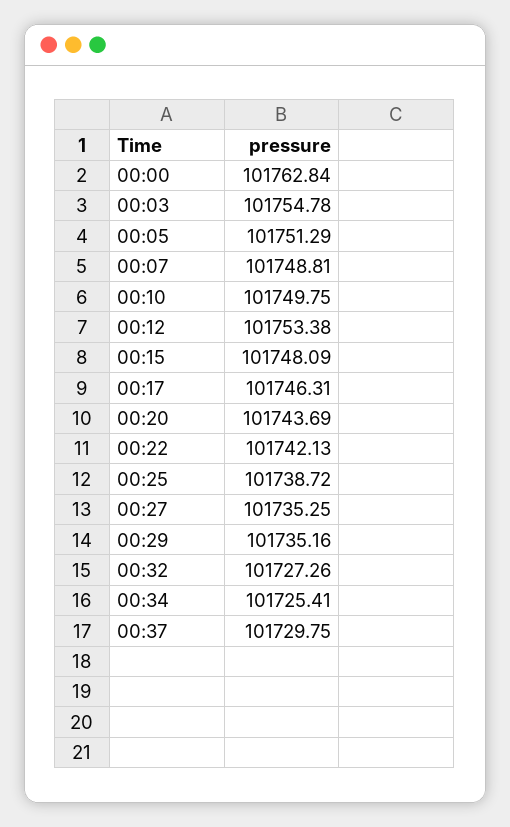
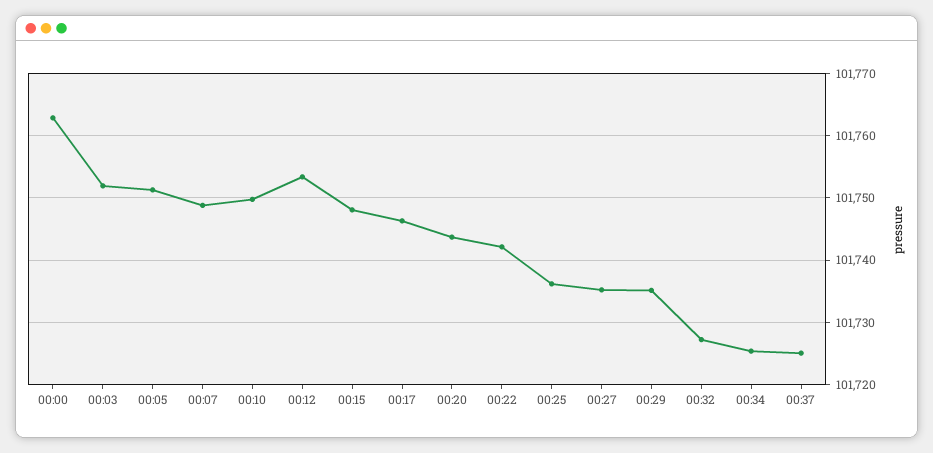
  {
    "00:00": 101762.84,
-   "00:03": 101754.78,
+   "00:03": 101752,
    "00:05": 101751.29,
    "00:07": 101748.81,
    "00:10": 101749.75,
    "00:12": 101753.38,
    "00:15": 101748.09,
    "00:17": 101746.31,
    "00:20": 101743.69,
    "00:22": 101742.13,
-   "00:25": 101738.72,
+   "00:25": 101736,
    "00:27": 101735.25,
    "00:29": 101735.16,
    "00:32": 101727.26,
    "00:34": 101725.41,
-   "00:37": 101729.75
+   "00:37": 101725
  }

